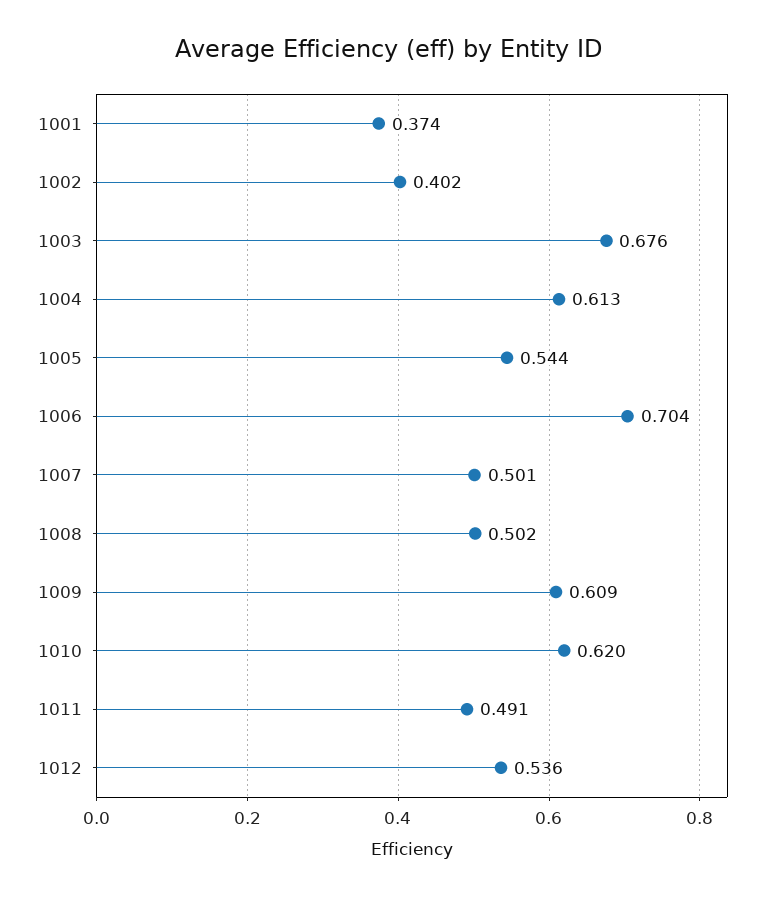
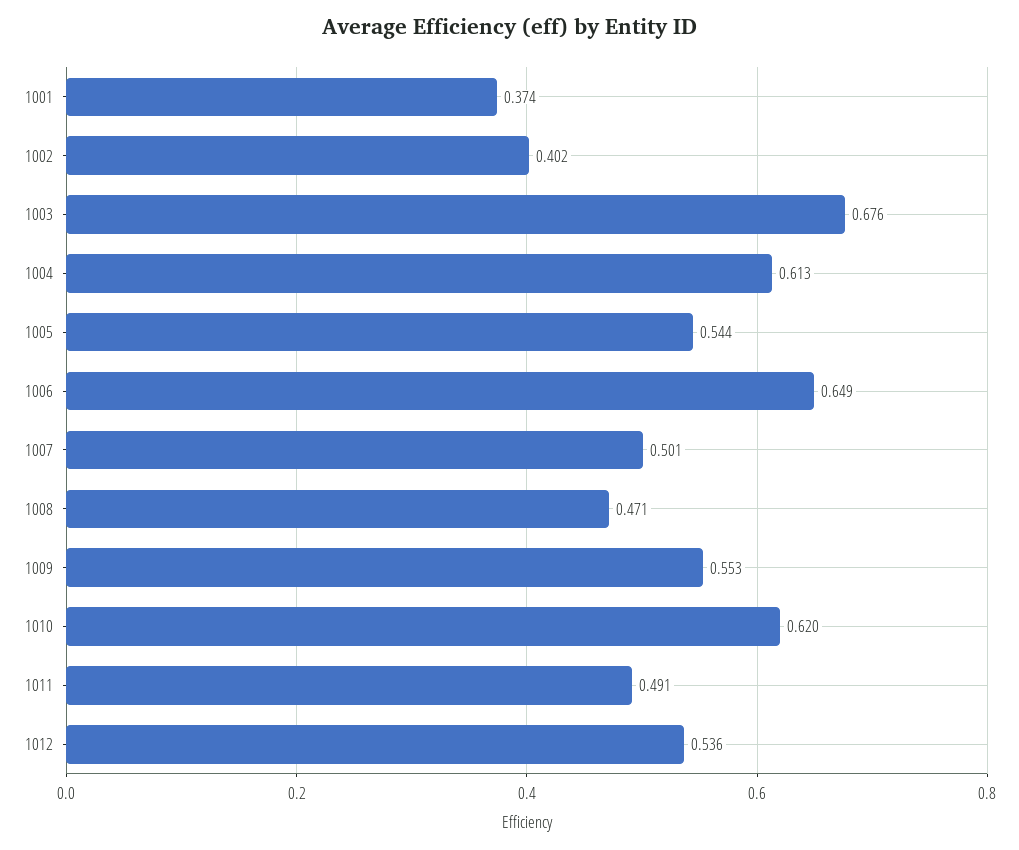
  {
    "1001": 0.374,
    "1002": 0.402,
    "1003": 0.676,
    "1004": 0.613,
    "1005": 0.544,
-   "1006": 0.704,
+   "1006": 0.649,
    "1007": 0.501,
-   "1008": 0.502,
+   "1008": 0.471,
-   "1009": 0.609,
+   "1009": 0.553,
    "1010": 0.62,
    "1011": 0.491,
    "1012": 0.536
  }

